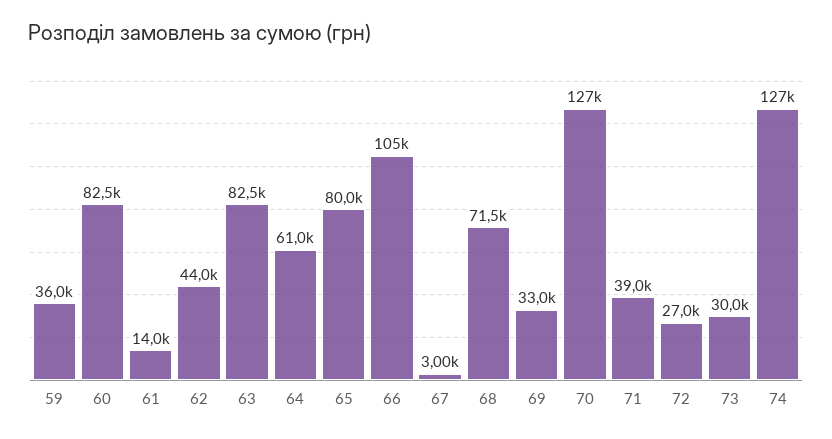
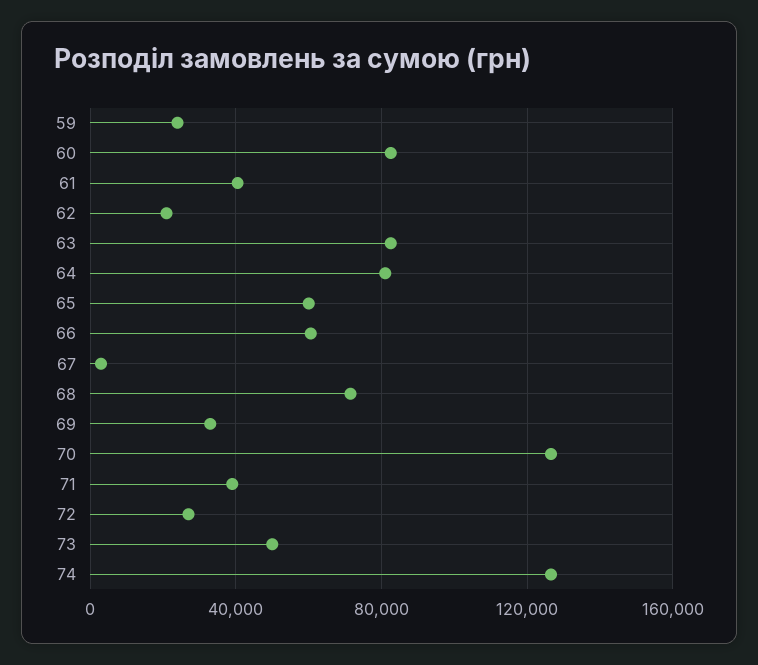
  {
-   "59": 36000,
+   "59": 25000,
    "60": 82500,
-   "61": 14000,
+   "61": 40000,
-   "62": 44000,
+   "62": 20000,
    "63": 82500,
-   "64": 61000,
+   "64": 80000,
-   "65": 80000,
+   "65": 60000,
-   "66": 105000,
+   "66": 60000,
    "67": 3000,
    "68": 71500,
    "69": 33000,
    "70": 127000,
    "71": 39000,
    "72": 27000,
-   "73": 30000,
+   "73": 50000,
    "74": 127000
  }

